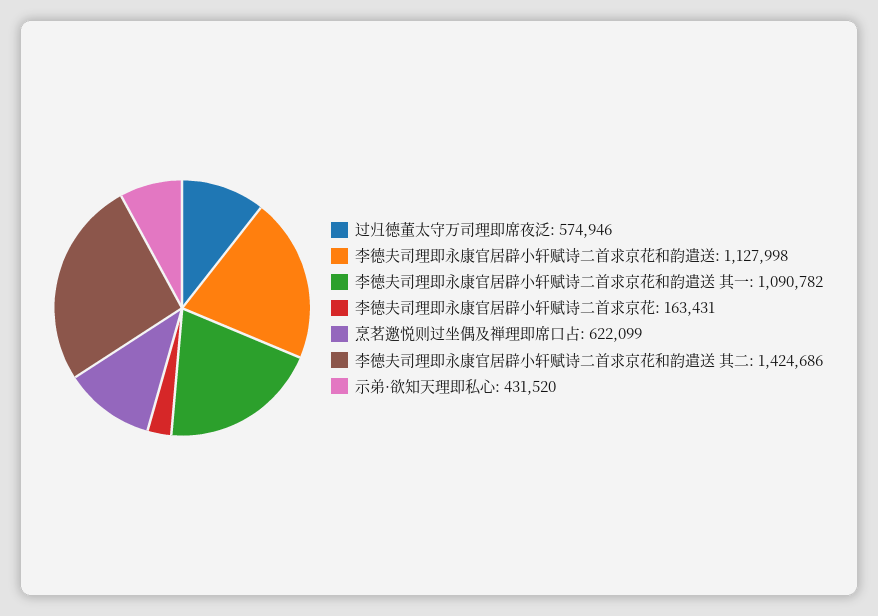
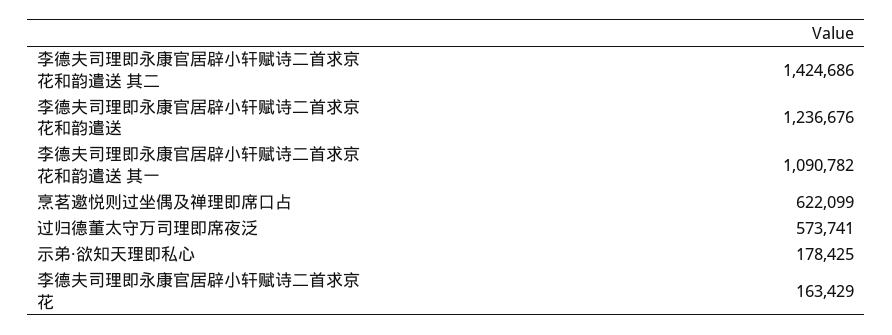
  {
-   "过归德董太守万司理即席夜泛": 574946,
+   "过归德董太守万司理即席夜泛": 573741,
-   "李德夫司理即永康官居辟小轩赋诗二首求京花和韵遣送": 1127998,
+   "李德夫司理即永康官居辟小轩赋诗二首求京花和韵遣送": 1236676,
    "李德夫司理即永康官居辟小轩赋诗二首求京花和韵遣送 其一": 1090782,
-   "李德夫司理即永康官居辟小轩赋诗二首求京花": 163431,
+   "李德夫司理即永康官居辟小轩赋诗二首求京花": 163429,
    "烹茗邀悦则过坐偶及禅理即席口占": 622099,
    "李德夫司理即永康官居辟小轩赋诗二首求京花和韵遣送 其二": 1424686,
-   "示弟·欲知天理即私心": 431520
+   "示弟·欲知天理即私心": 178425
  }

